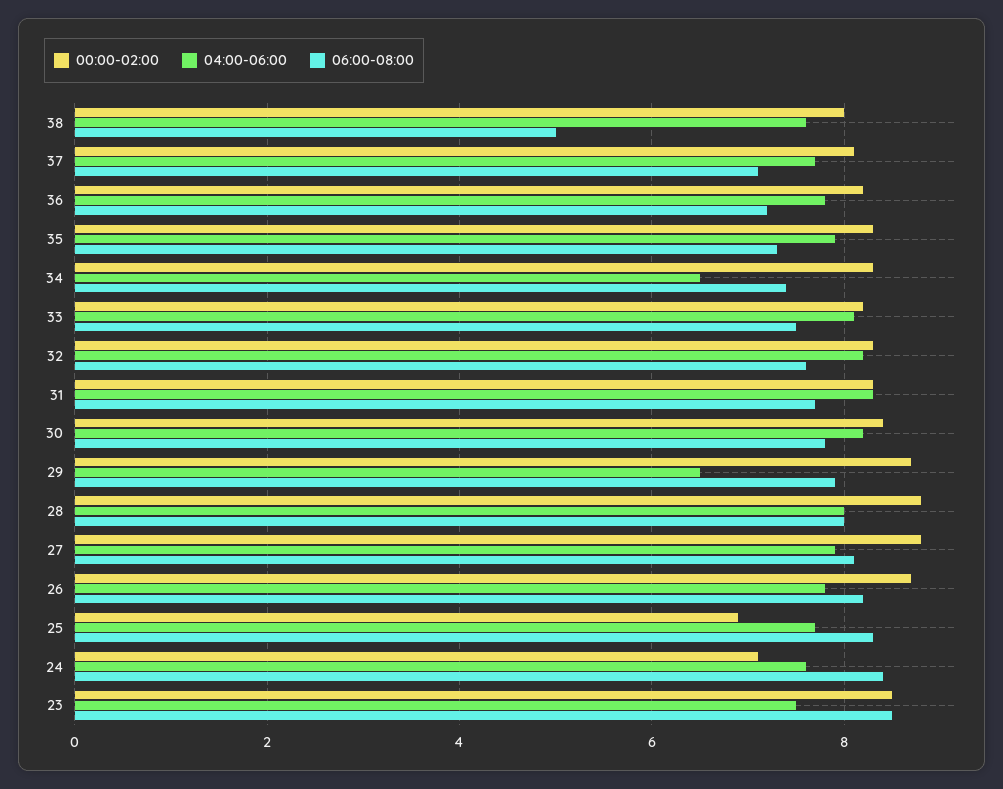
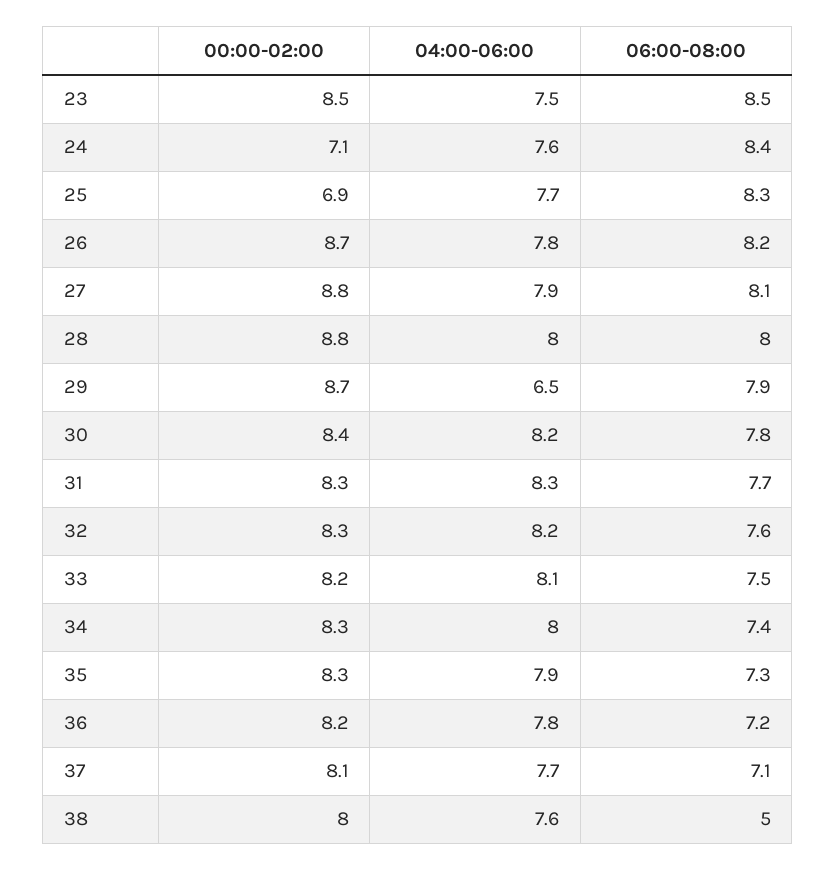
  {
    "00:00-02:00": {
      "38": 8,
      "37": 8.1,
      "36": 8.2,
      "35": 8.3,
      "34": 8.3,
      "33": 8.2,
      "32": 8.3,
      "31": 8.3,
      "30": 8.4,
      "29": 8.7,
      "28": 8.8,
      "27": 8.8,
      "26": 8.7,
      "25": 6.9,
      "24": 7.1,
      "23": 8.5
    },
    "04:00-06:00": {
      "38": 7.6,
      "37": 7.7,
      "36": 7.8,
      "35": 7.9,
-     "34": 6.5,
+     "34": 8,
      "33": 8.1,
      "32": 8.2,
      "31": 8.3,
      "30": 8.2,
      "29": 6.5,
      "28": 8,
      "27": 7.9,
      "26": 7.8,
      "25": 7.7,
      "24": 7.6,
      "23": 7.5
    },
    "06:00-08:00": {
      "38": 5,
      "37": 7.1,
      "36": 7.2,
      "35": 7.3,
      "34": 7.4,
      "33": 7.5,
      "32": 7.6,
      "31": 7.7,
      "30": 7.8,
      "29": 7.9,
      "28": 8,
      "27": 8.1,
      "26": 8.2,
      "25": 8.3,
      "24": 8.4,
      "23": 8.5
    }
  }

